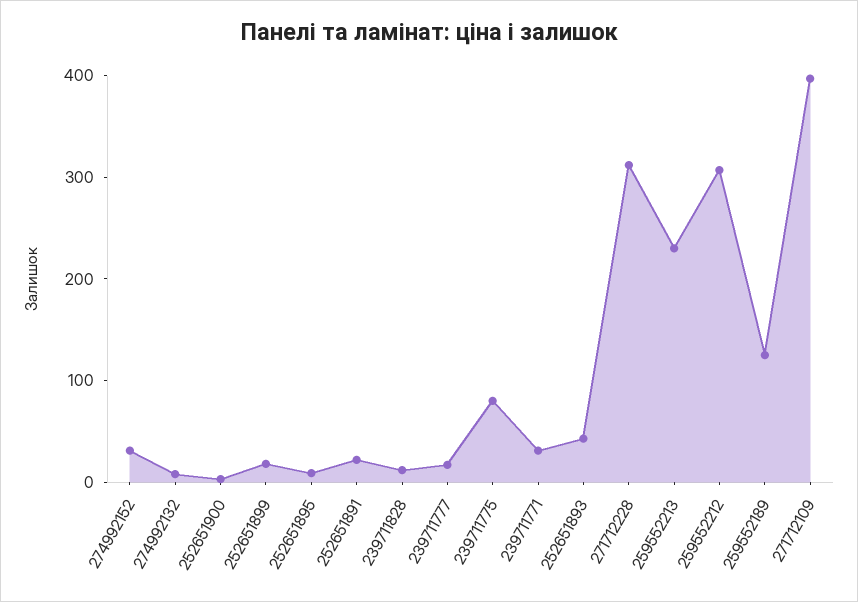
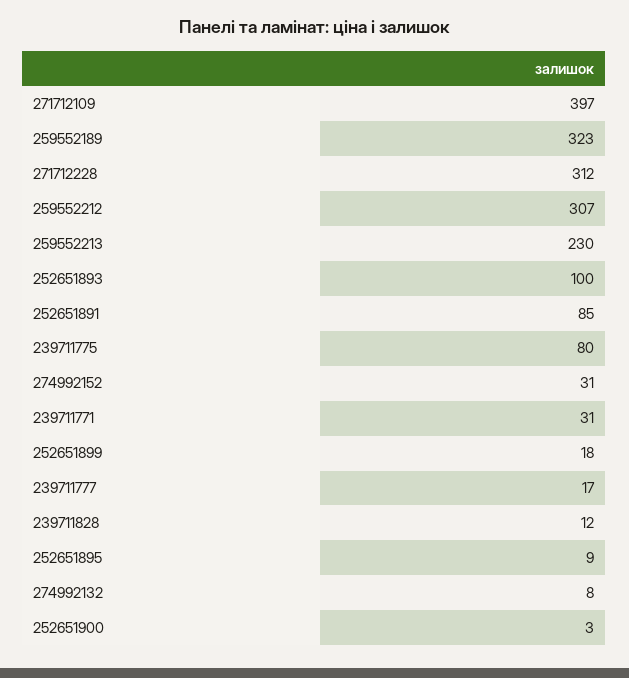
  {
    "274992152": 31,
    "274992132": 8,
    "252651900": 3,
    "252651899": 18,
    "252651895": 9,
-   "252651891": 20,
+   "252651891": 85,
    "239711828": 12,
    "239711777": 17,
    "239711775": 80,
    "239711771": 31,
-   "252651893": 40,
+   "252651893": 100,
    "271712228": 312,
    "259552213": 230,
    "259552212": 307,
-   "259552189": 120,
+   "259552189": 323,
    "271712109": 397
  }

